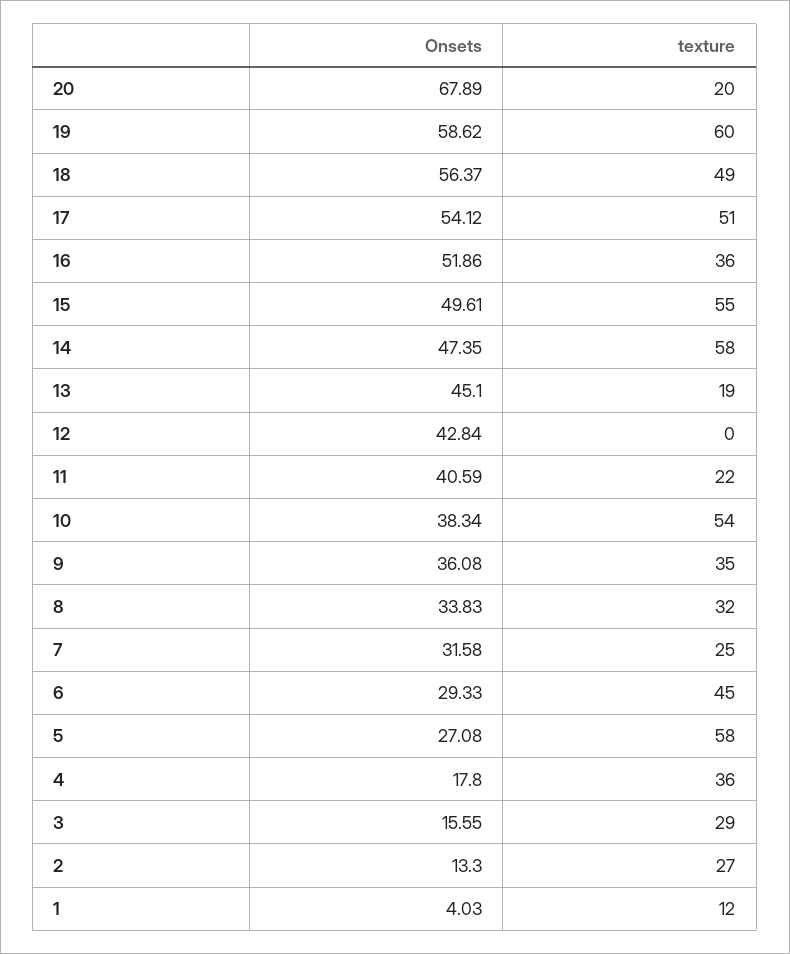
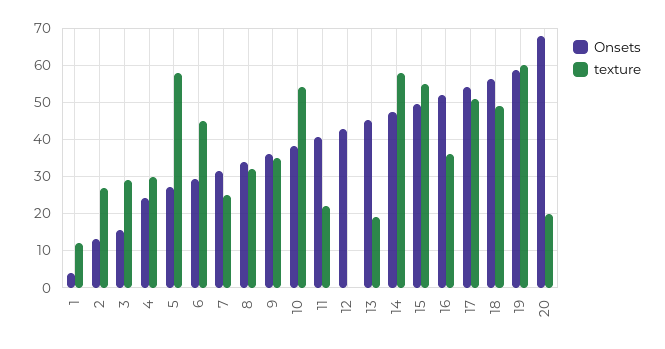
  {
    "Onsets": {
      "20": 67.89,
      "19": 58.62,
      "18": 56.37,
      "17": 54.12,
      "16": 51.86,
      "15": 49.61,
      "14": 47.35,
      "13": 45.1,
      "12": 42.84,
      "11": 40.59,
      "10": 38.34,
      "9": 36.08,
      "8": 33.83,
      "7": 31.58,
      "6": 29.33,
      "5": 27.08,
-     "4": 17.8,
+     "4": 24,
      "3": 15.55,
      "2": 13.3,
      "1": 4.03
    },
    "texture": {
      "20": 20,
      "19": 60,
      "18": 49,
      "17": 51,
      "16": 36,
      "15": 55,
      "14": 58,
      "13": 19,
      "12": 0,
      "11": 22,
      "10": 54,
      "9": 35,
      "8": 32,
      "7": 25,
      "6": 45,
      "5": 58,
-     "4": 36,
+     "4": 30,
      "3": 29,
      "2": 27,
      "1": 12
    }
  }

